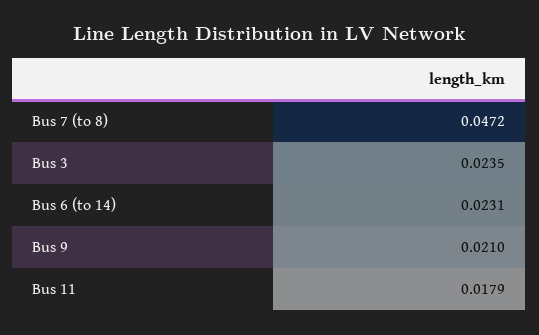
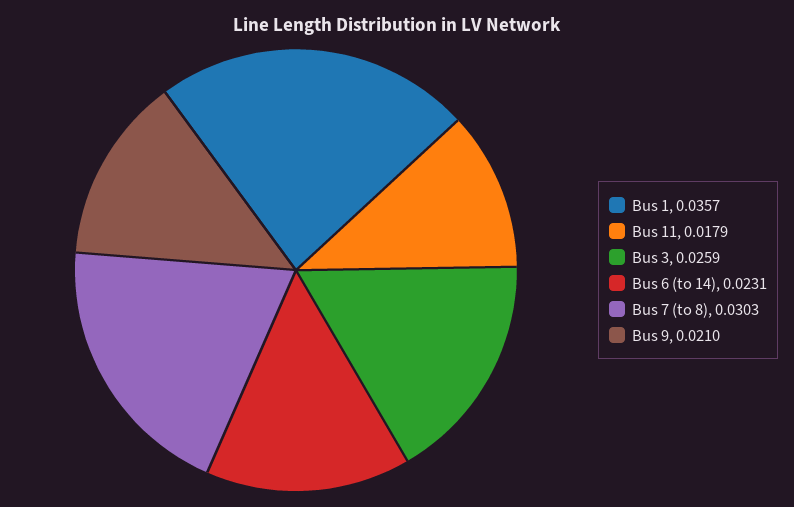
  {
-   "Bus 7 (to 8)": 0.0472,
+   "Bus 7 (to 8)": 0.0303,
-   "Bus 3": 0.0235,
+   "Bus 3": 0.0259,
    "Bus 6 (to 14)": 0.0231,
    "Bus 9": 0.021,
-   "Bus 11": 0.0179
+   "Bus 11": 0.0179,
+   "Bus 1": 0.0357
  }

